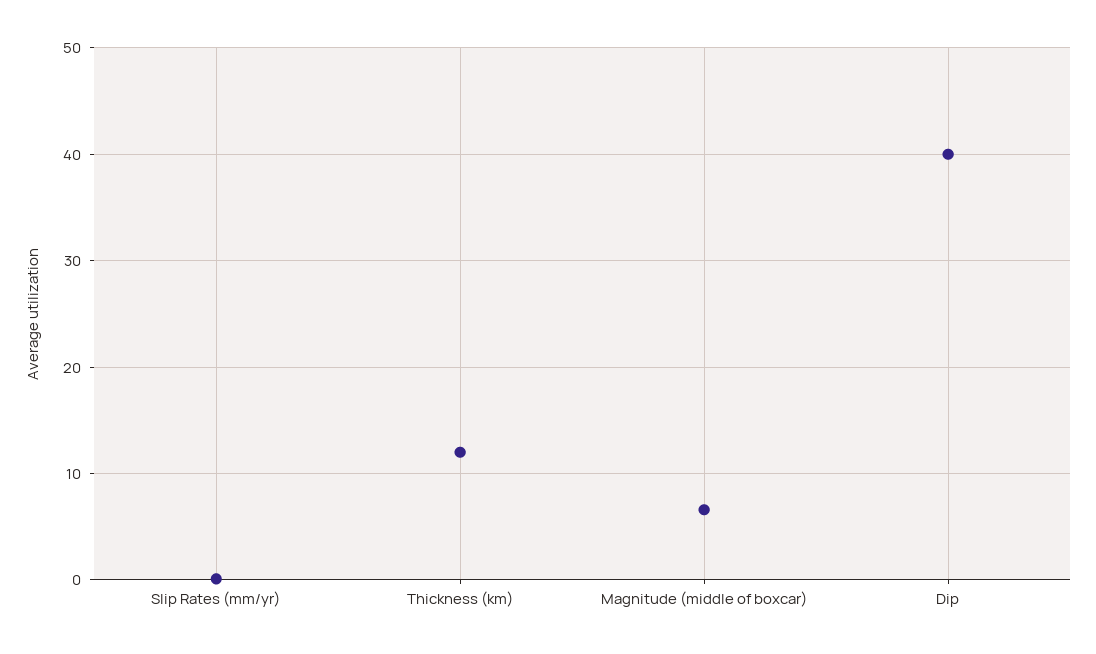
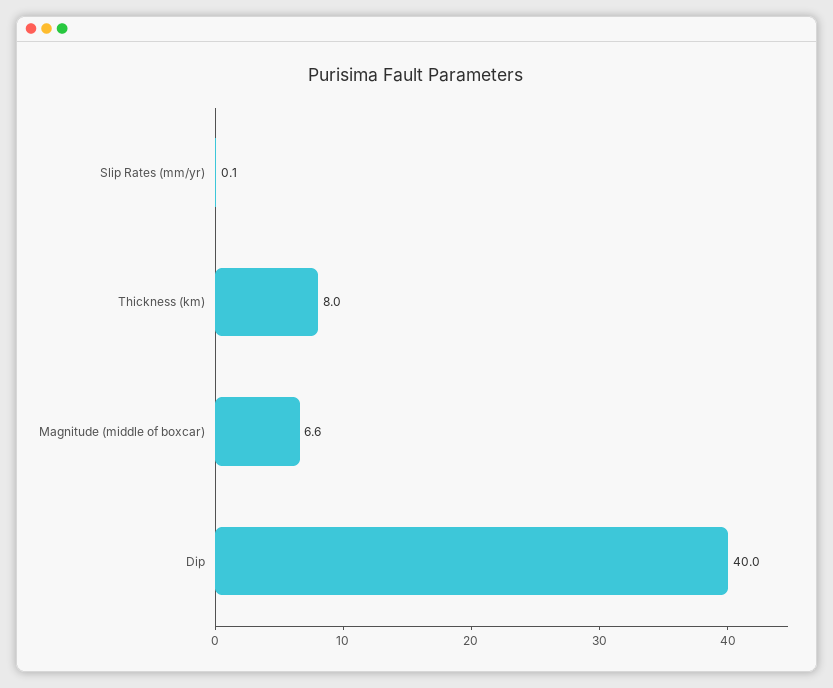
  {
    "Slip Rates (mm/yr)": 0.1,
-   "Thickness (km)": 12,
+   "Thickness (km)": 8,
    "Magnitude (middle of boxcar)": 6.6,
    "Dip": 40
  }

